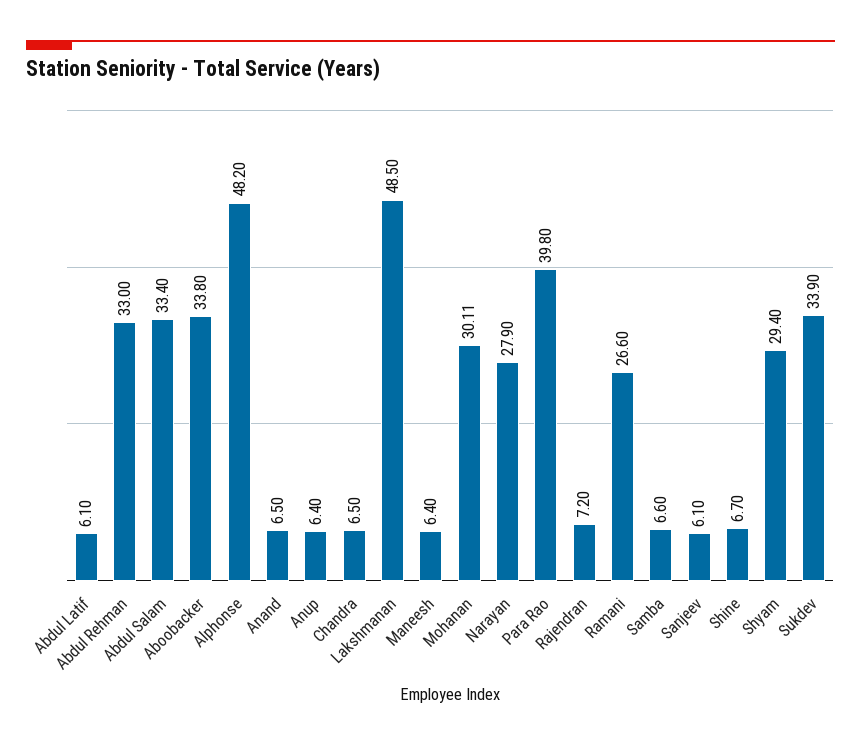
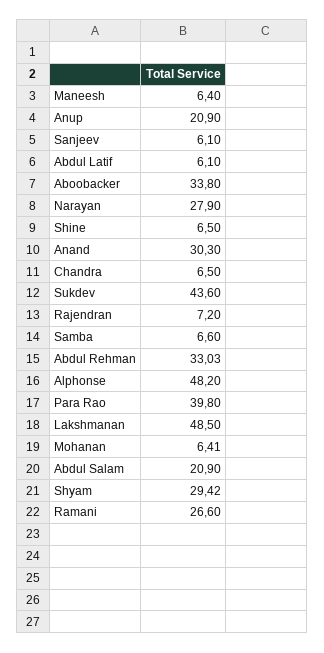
  {
    "Abdul Latif": 6.1,
-   "Abdul Rehman": 33,
+   "Abdul Rehman": 33.03,
-   "Abdul Salam": 33.4,
+   "Abdul Salam": 20.9,
    "Aboobacker": 33.8,
    "Alphonse": 48.2,
-   "Anand": 6.5,
+   "Anand": 30.3,
-   "Anup": 6.4,
+   "Anup": 20.9,
    "Chandra": 6.5,
    "Lakshmanan": 48.5,
    "Maneesh": 6.4,
-   "Mohanan": 30.11,
+   "Mohanan": 6.41,
    "Narayan": 27.9,
    "Para Rao": 39.8,
    "Rajendran": 7.2,
    "Ramani": 26.6,
    "Samba": 6.6,
    "Sanjeev": 6.1,
-   "Shine": 6.7,
+   "Shine": 6.5,
-   "Shyam": 29.4,
+   "Shyam": 29.42,
-   "Sukdev": 33.9
+   "Sukdev": 43.6
  }

